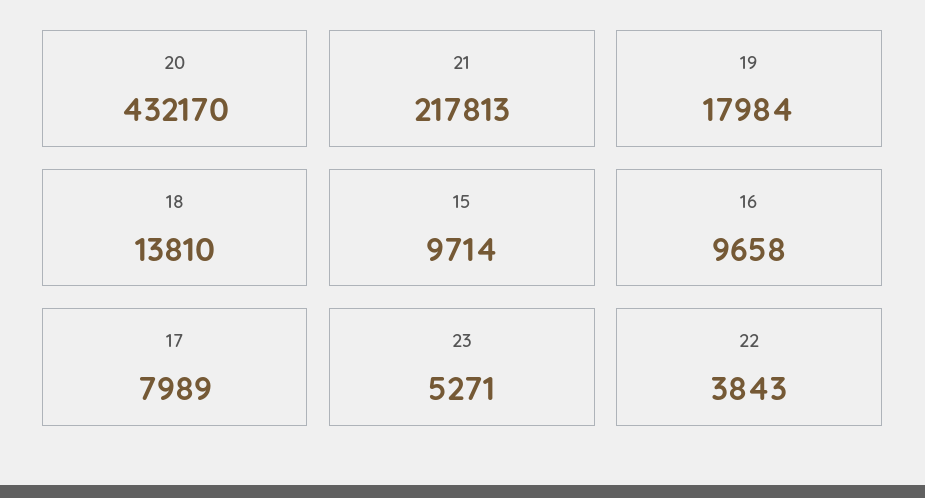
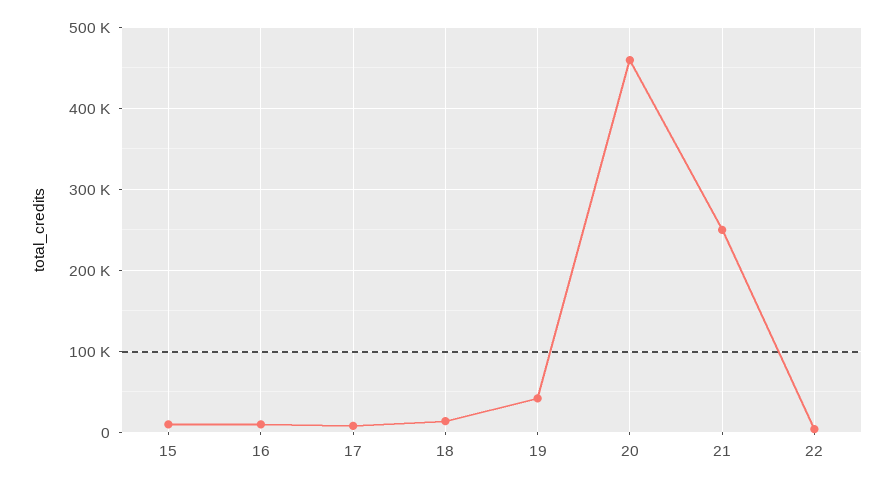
  {
-   "20": 432170,
+   "20": 460000,
-   "21": 217813,
+   "21": 250000,
-   "19": 17984,
+   "19": 40000,
    "18": 13810,
    "15": 9714,
    "16": 9658,
    "17": 7989,
-   "23": 5271,
    "22": 3843
  }

